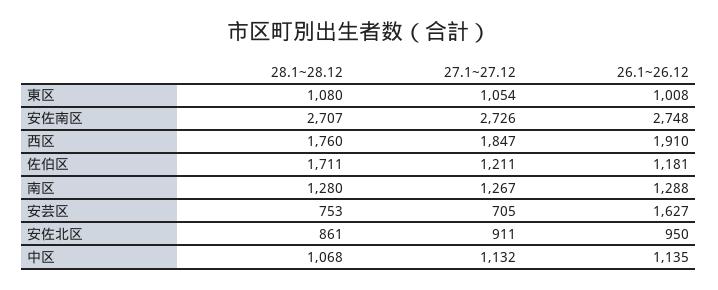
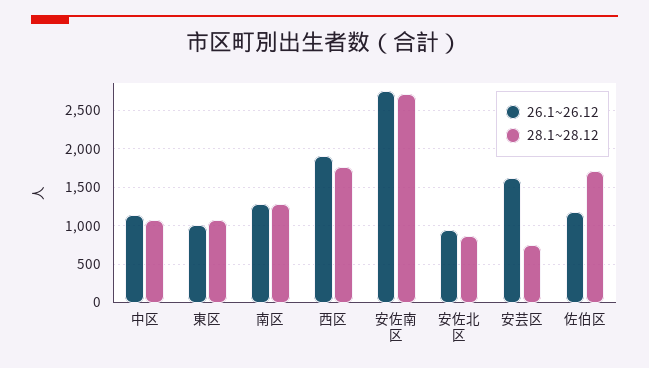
  {
    "28.1~28.12": {
      "東区": 1080,
      "安佐南区": 2707,
      "西区": 1760,
      "佐伯区": 1711,
      "南区": 1280,
      "安芸区": 753,
      "安佐北区": 861,
      "中区": 1068
    },
-   "27.1~27.12": {
-     "東区": 1054,
-     "安佐南区": 2726,
-     "西区": 1847,
-     "佐伯区": 1211,
-     "南区": 1267,
-     "安芸区": 705,
-     "安佐北区": 911,
-     "中区": 1132
-   },
    "26.1~26.12": {
      "東区": 1008,
      "安佐南区": 2748,
      "西区": 1910,
      "佐伯区": 1181,
      "南区": 1288,
      "安芸区": 1627,
      "安佐北区": 950,
      "中区": 1135
    }
  }

